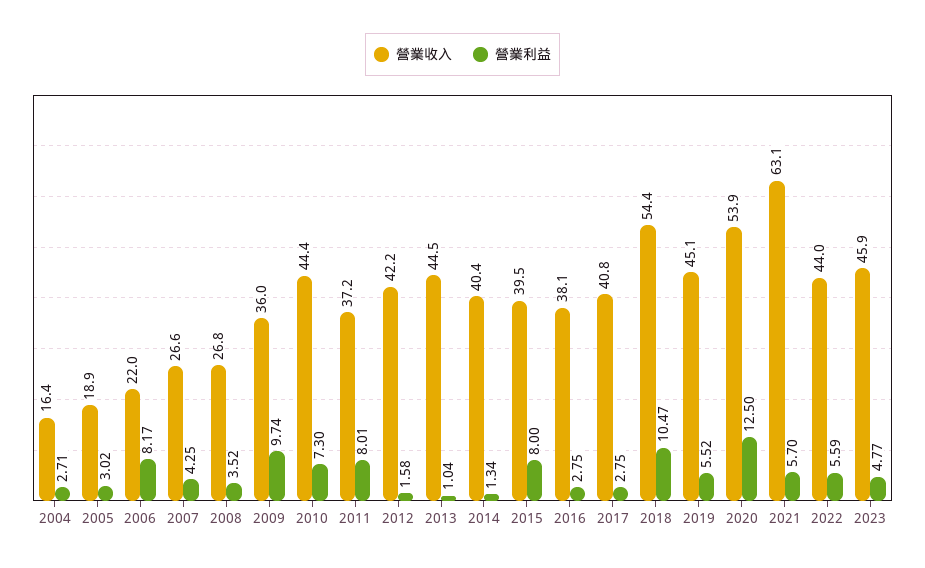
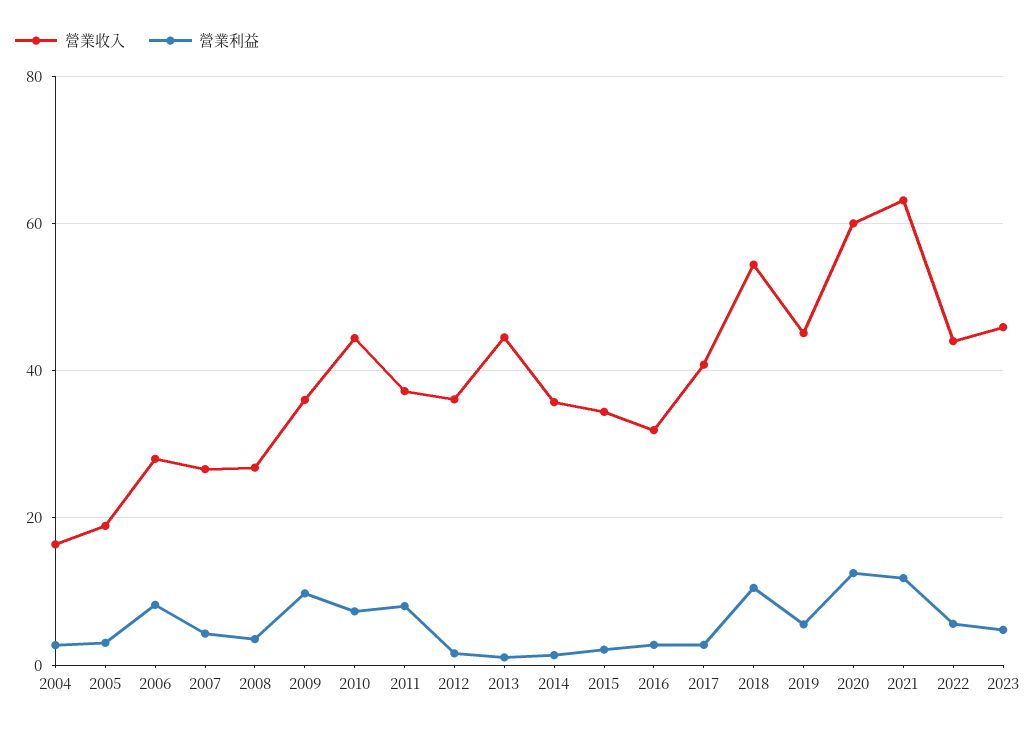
  {
    "營業收入": {
      "2004": 16.4,
      "2005": 18.9,
-     "2006": 22,
+     "2006": 28,
      "2007": 26.6,
      "2008": 26.8,
      "2009": 36,
      "2010": 44.4,
      "2011": 37.2,
-     "2012": 42.2,
+     "2012": 36,
      "2013": 44.5,
-     "2014": 40.4,
+     "2014": 36,
-     "2015": 39.5,
+     "2015": 34,
-     "2016": 38.1,
+     "2016": 32,
      "2017": 40.8,
      "2018": 54.4,
      "2019": 45.1,
-     "2020": 53.9,
+     "2020": 60,
      "2021": 63.1,
      "2022": 44,
      "2023": 45.9
    },
    "營業利益": {
      "2004": 2.71,
      "2005": 3.02,
      "2006": 8.17,
      "2007": 4.25,
      "2008": 3.52,
      "2009": 9.74,
      "2010": 7.3,
      "2011": 8.01,
      "2012": 1.58,
      "2013": 1.04,
      "2014": 1.34,
-     "2015": 8,
+     "2015": 2,
      "2016": 2.75,
      "2017": 2.75,
      "2018": 10.47,
      "2019": 5.52,
      "2020": 12.5,
-     "2021": 5.7,
+     "2021": 12,
      "2022": 5.59,
      "2023": 4.77
    }
  }

